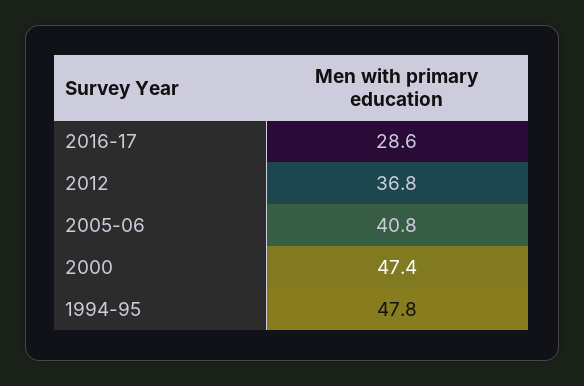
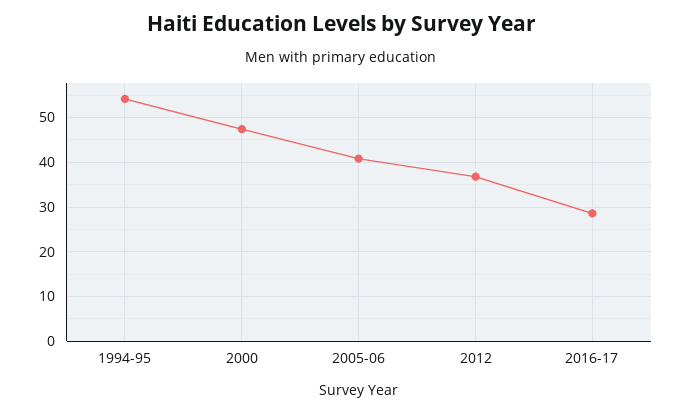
  {
    "2016-17": 28.6,
    "2012": 36.8,
    "2005-06": 40.8,
    "2000": 47.4,
-   "1994-95": 47.8
+   "1994-95": 54
  }

